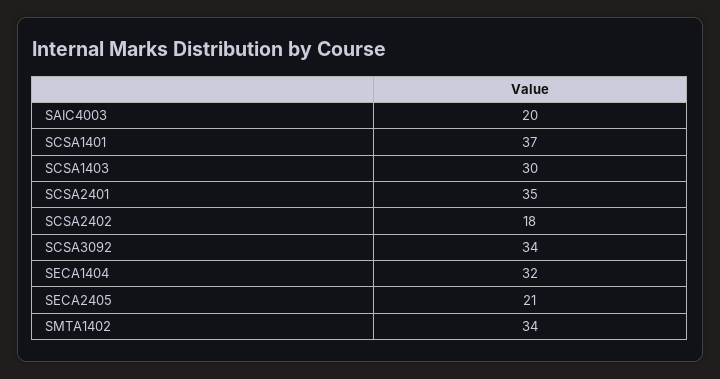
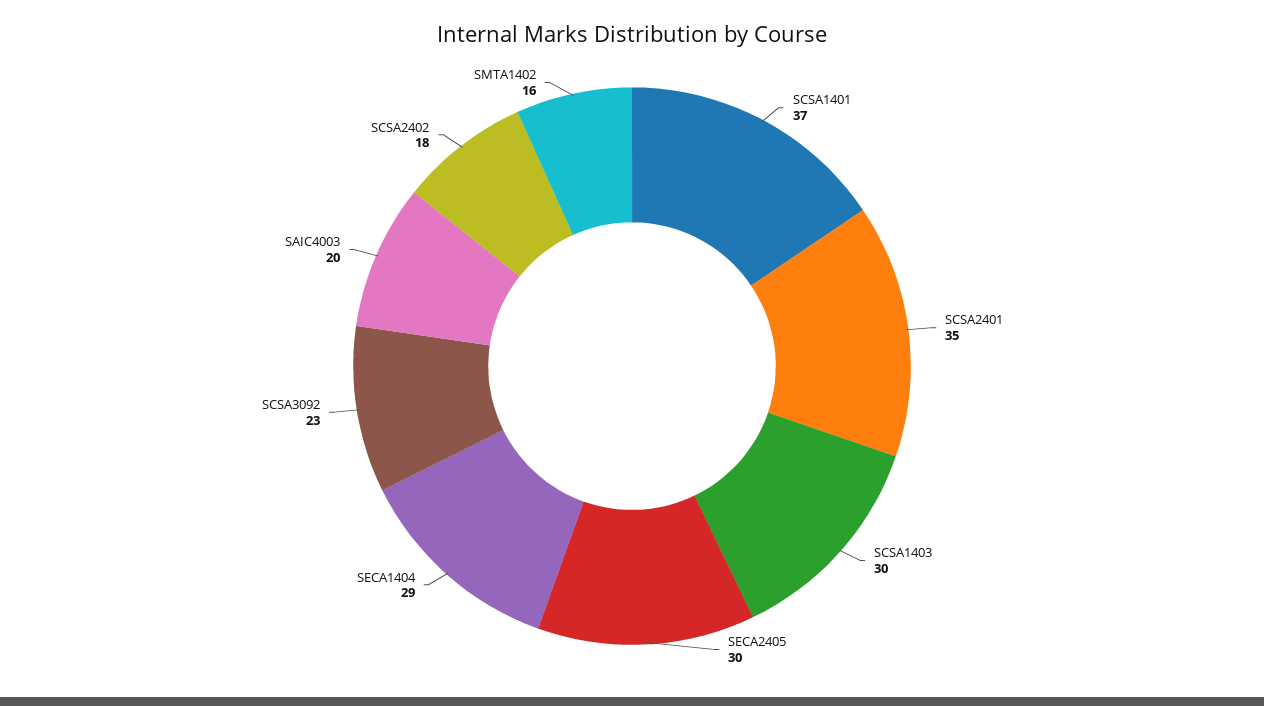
  {
    "SAIC4003": 20,
    "SCSA1401": 37,
    "SCSA1403": 30,
    "SCSA2401": 35,
    "SCSA2402": 18,
-   "SCSA3092": 34,
+   "SCSA3092": 23,
-   "SECA1404": 32,
+   "SECA1404": 29,
-   "SECA2405": 21,
+   "SECA2405": 30,
-   "SMTA1402": 34
+   "SMTA1402": 16
  }

